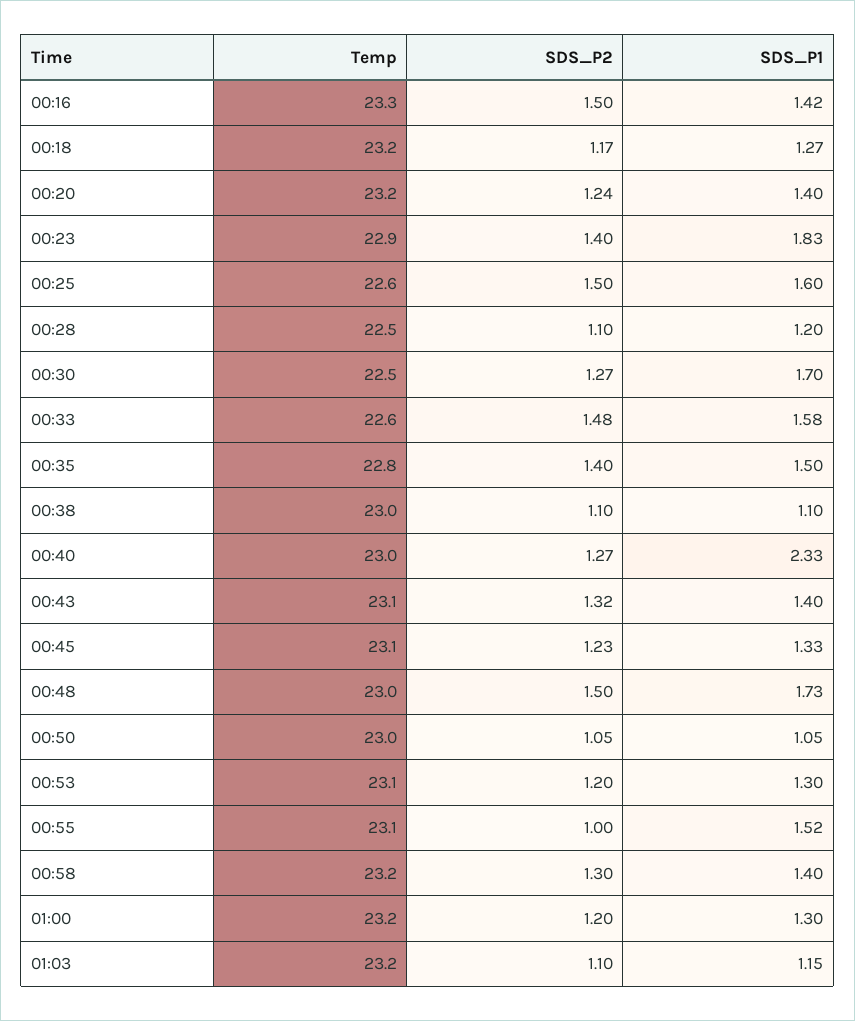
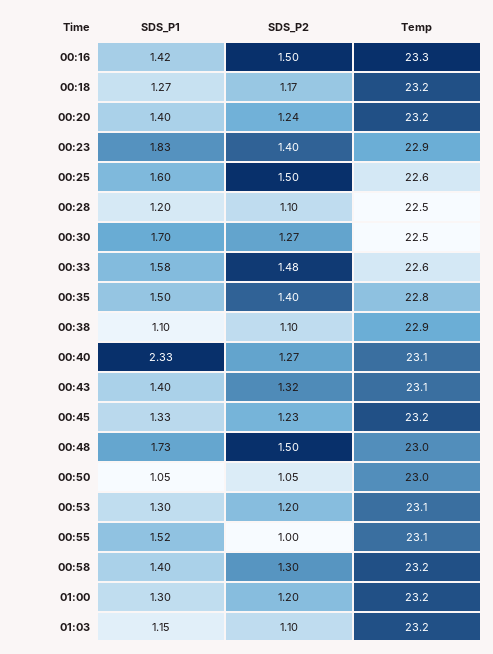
  {
    "Temp": {
      "00:16": 23.3,
      "00:18": 23.2,
      "00:20": 23.2,
      "00:23": 22.9,
      "00:25": 22.6,
      "00:28": 22.5,
      "00:30": 22.5,
      "00:33": 22.6,
      "00:35": 22.8,
-     "00:38": 23,
+     "00:38": 22.9,
-     "00:40": 23,
+     "00:40": 23.1,
      "00:43": 23.1,
-     "00:45": 23.1,
+     "00:45": 23.2,
      "00:48": 23,
      "00:50": 23,
      "00:53": 23.1,
      "00:55": 23.1,
      "00:58": 23.2,
      "01:00": 23.2,
      "01:03": 23.2
    },
    "SDS_P2": {
      "00:16": 1.5,
      "00:18": 1.17,
      "00:20": 1.24,
      "00:23": 1.4,
      "00:25": 1.5,
      "00:28": 1.1,
      "00:30": 1.27,
      "00:33": 1.48,
      "00:35": 1.4,
      "00:38": 1.1,
      "00:40": 1.27,
      "00:43": 1.32,
      "00:45": 1.23,
      "00:48": 1.5,
      "00:50": 1.05,
      "00:53": 1.2,
      "00:55": 1,
      "00:58": 1.3,
      "01:00": 1.2,
      "01:03": 1.1
    },
    "SDS_P1": {
      "00:16": 1.42,
      "00:18": 1.27,
      "00:20": 1.4,
      "00:23": 1.83,
      "00:25": 1.6,
      "00:28": 1.2,
      "00:30": 1.7,
      "00:33": 1.58,
      "00:35": 1.5,
      "00:38": 1.1,
      "00:40": 2.33,
      "00:43": 1.4,
      "00:45": 1.33,
      "00:48": 1.73,
      "00:50": 1.05,
      "00:53": 1.3,
      "00:55": 1.52,
      "00:58": 1.4,
      "01:00": 1.3,
      "01:03": 1.15
    }
  }

